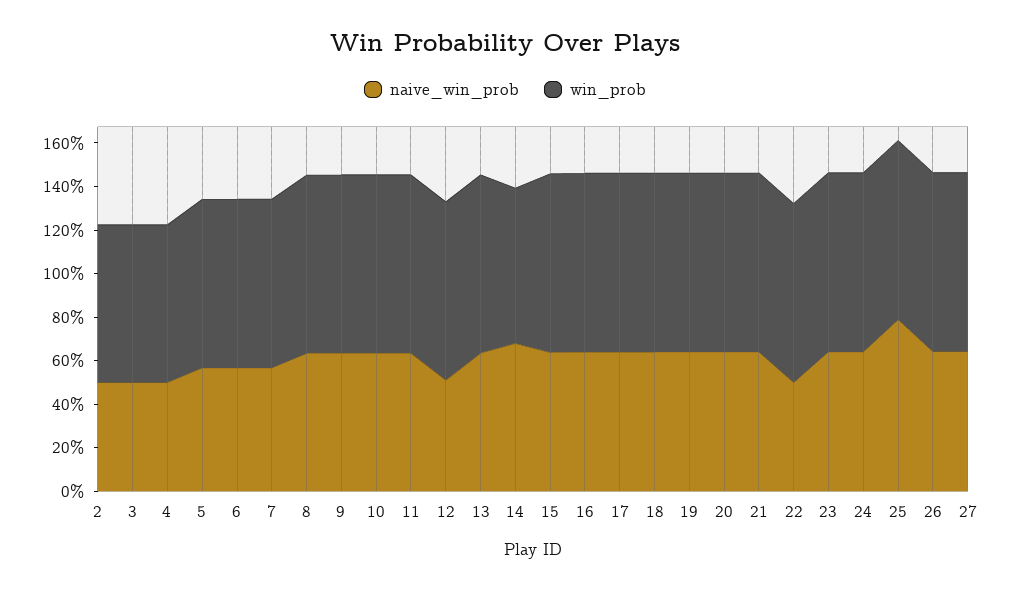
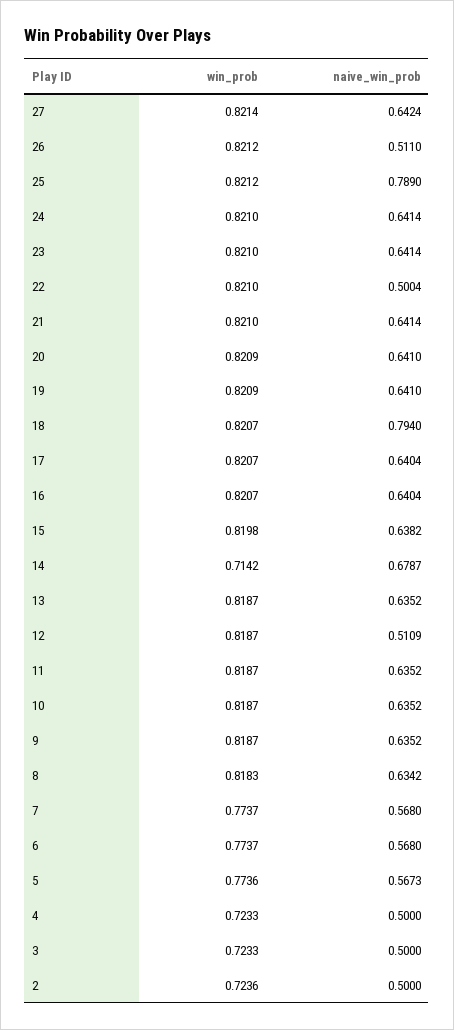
  {
    "naive_win_prob": {
      "2": 0.5,
      "3": 0.5,
      "4": 0.5,
      "5": 0.5673,
      "6": 0.568,
      "7": 0.568,
      "8": 0.6342,
      "9": 0.6352,
      "10": 0.6352,
      "11": 0.6352,
      "12": 0.5109,
      "13": 0.6352,
      "14": 0.6787,
      "15": 0.6382,
      "16": 0.6404,
      "17": 0.6404,
-     "18": 0.65,
+     "18": 0.794,
      "19": 0.641,
      "20": 0.641,
      "21": 0.6414,
      "22": 0.5004,
      "23": 0.6414,
      "24": 0.6414,
      "25": 0.789,
-     "26": 0.65,
+     "26": 0.511,
      "27": 0.6424
    },
    "win_prob": {
      "2": 0.7236,
      "3": 0.7233,
      "4": 0.7233,
      "5": 0.7736,
      "6": 0.7737,
      "7": 0.7737,
      "8": 0.8183,
      "9": 0.8187,
      "10": 0.8187,
      "11": 0.8187,
      "12": 0.8187,
      "13": 0.8187,
      "14": 0.7142,
      "15": 0.8198,
      "16": 0.8207,
      "17": 0.8207,
      "18": 0.8207,
      "19": 0.8209,
      "20": 0.8209,
      "21": 0.821,
      "22": 0.821,
      "23": 0.821,
      "24": 0.821,
      "25": 0.8212,
      "26": 0.8212,
      "27": 0.8214
    }
  }

